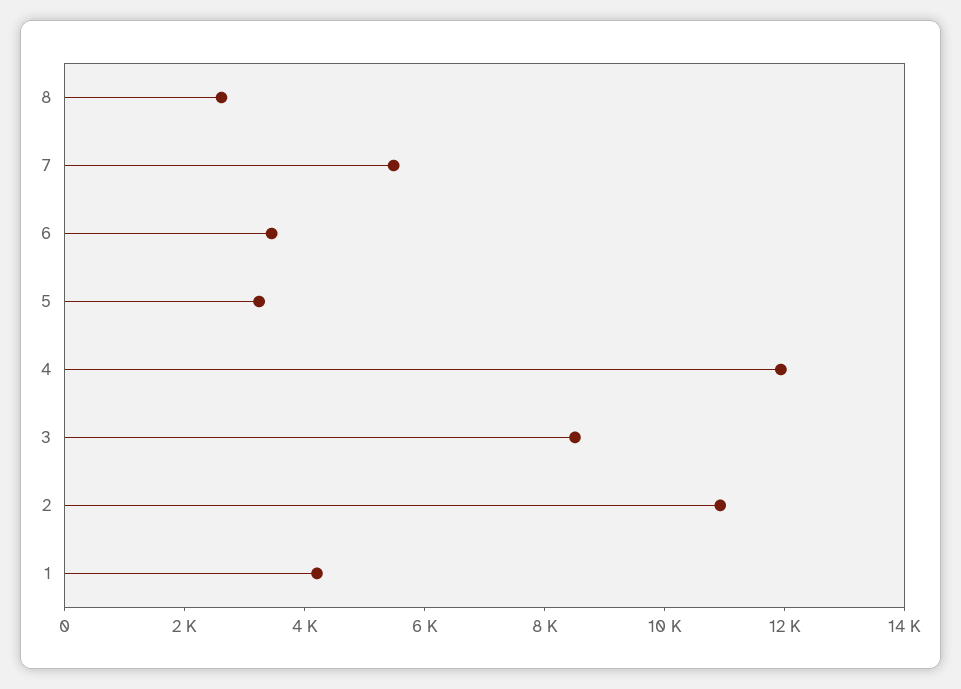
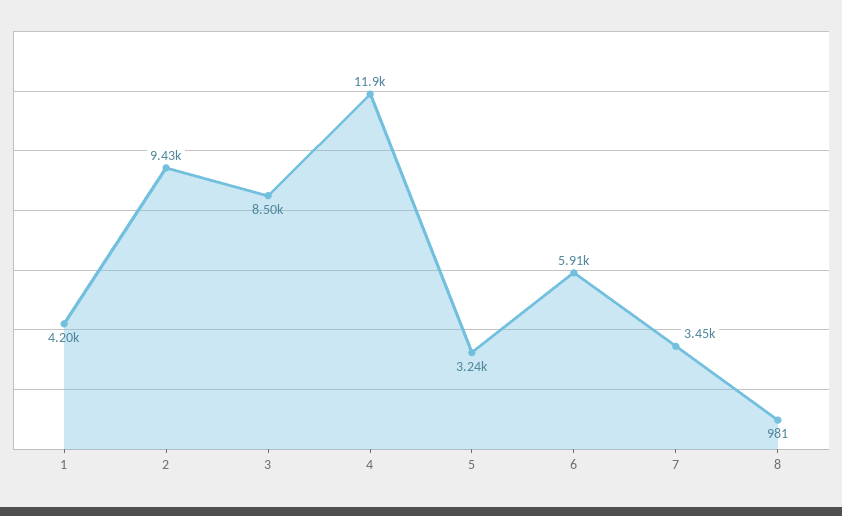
  {
-   "8": 2500,
+   "8": 981,
-   "7": 5500,
+   "7": 3450,
-   "6": 3500,
+   "6": 5910,
    "5": 3240,
    "4": 11900,
    "3": 8500,
-   "2": 11000,
+   "2": 9430,
    "1": 4200
  }

